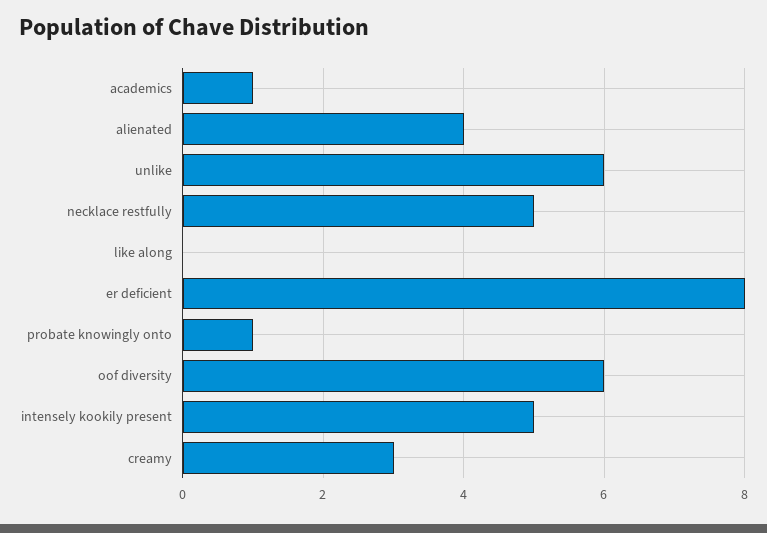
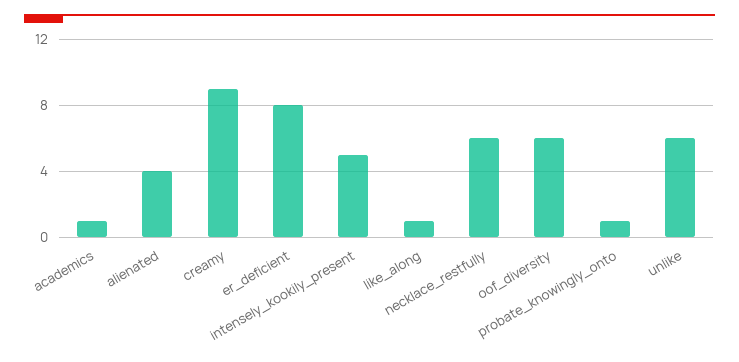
  {
    "academics": 1,
    "alienated": 4,
    "unlike": 6,
-   "necklace restfully": 5,
+   "necklace restfully": 6,
-   "like along": 0,
+   "like along": 1,
    "er deficient": 8,
    "probate knowingly onto": 1,
    "oof diversity": 6,
    "intensely kookily present": 5,
-   "creamy": 3
+   "creamy": 9
  }

